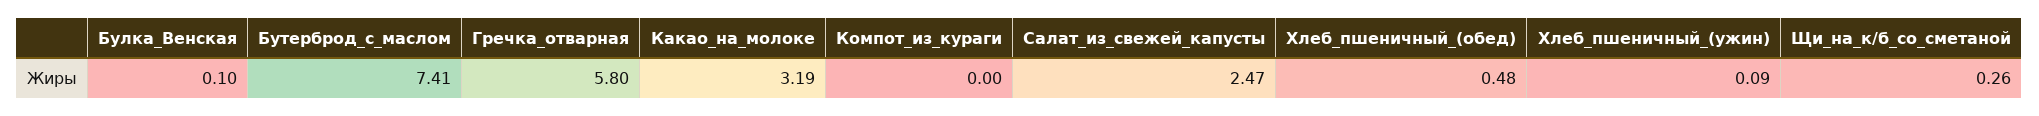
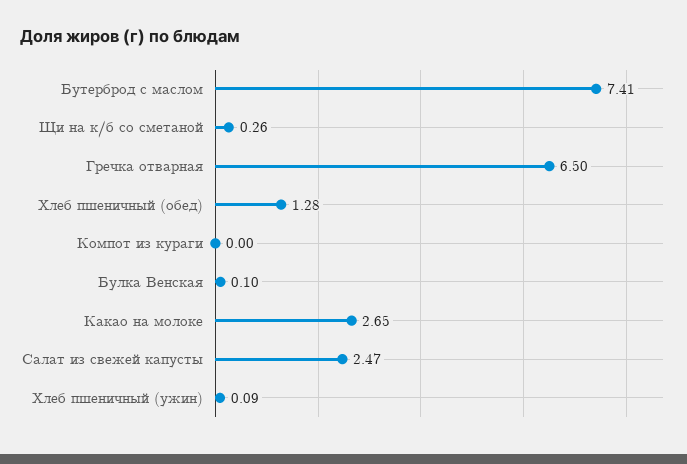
  {
    "Булка_Венская": 0.1,
    "Бутерброд_с_маслом": 7.41,
-   "Гречка_отварная": 5.8,
+   "Гречка_отварная": 6.5,
-   "Какао_на_молоке": 3.19,
+   "Какао_на_молоке": 2.65,
    "Компот_из_кураги": 0,
    "Салат_из_свежей_капусты": 2.47,
-   "Хлеб_пшеничный_(обед)": 0.48,
+   "Хлеб_пшеничный_(обед)": 1.28,
    "Хлеб_пшеничный_(ужин)": 0.09,
    "Щи_на_к/б_со_сметаной": 0.26
  }

